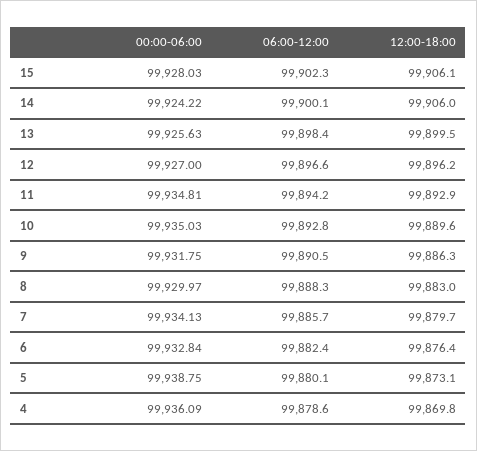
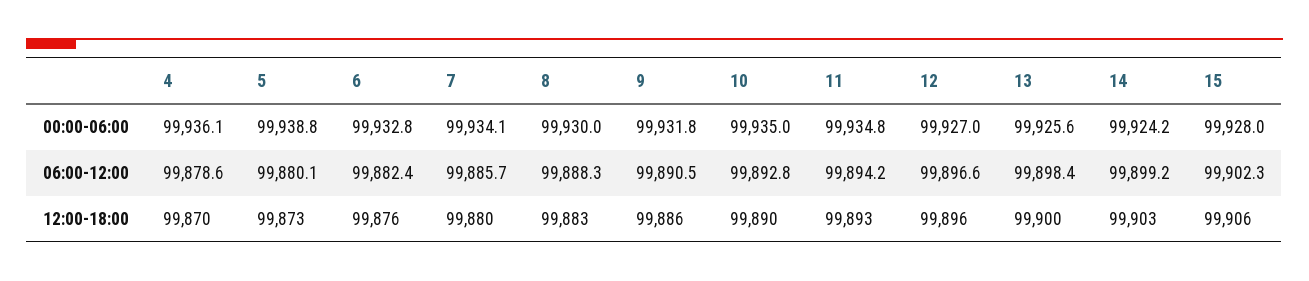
  {
    "00:00-06:00": {
      "15": 99928.03,
      "14": 99924.22,
      "13": 99925.63,
      "12": 99927,
      "11": 99934.81,
      "10": 99935.03,
      "9": 99931.75,
      "8": 99929.97,
      "7": 99934.13,
      "6": 99932.84,
      "5": 99938.75,
      "4": 99936.09
    },
    "06:00-12:00": {
      "15": 99902.3,
-     "14": 99900.1,
+     "14": 99899.2,
      "13": 99898.4,
      "12": 99896.6,
      "11": 99894.2,
      "10": 99892.8,
      "9": 99890.5,
      "8": 99888.3,
      "7": 99885.7,
      "6": 99882.4,
      "5": 99880.1,
      "4": 99878.6
    },
    "12:00-18:00": {
      "15": 99906.1,
-     "14": 99906,
+     "14": 99903,
      "13": 99899.5,
      "12": 99896.2,
      "11": 99892.9,
      "10": 99889.6,
      "9": 99886.3,
      "8": 99883,
      "7": 99879.7,
      "6": 99876.4,
      "5": 99873.1,
      "4": 99869.8
    }
  }

